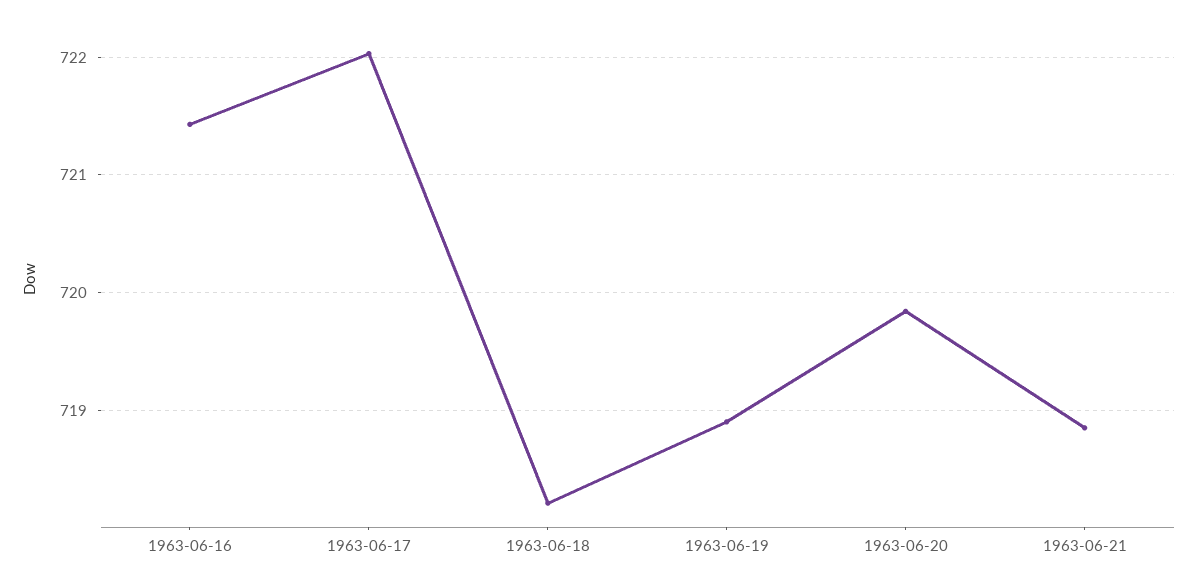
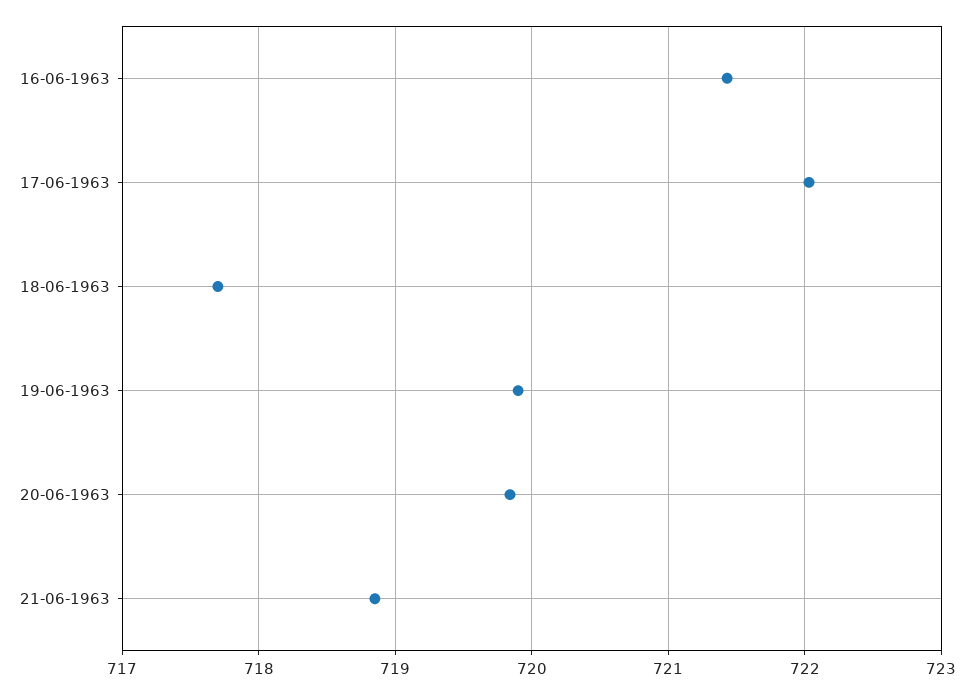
  {
    "1963-06-16": 721.4,
    "1963-06-17": 722,
-   "1963-06-18": 718.2,
+   "1963-06-18": 717.7,
-   "1963-06-19": 718.9,
+   "1963-06-19": 719.9,
    "1963-06-20": 719.8,
    "1963-06-21": 718.9
  }

